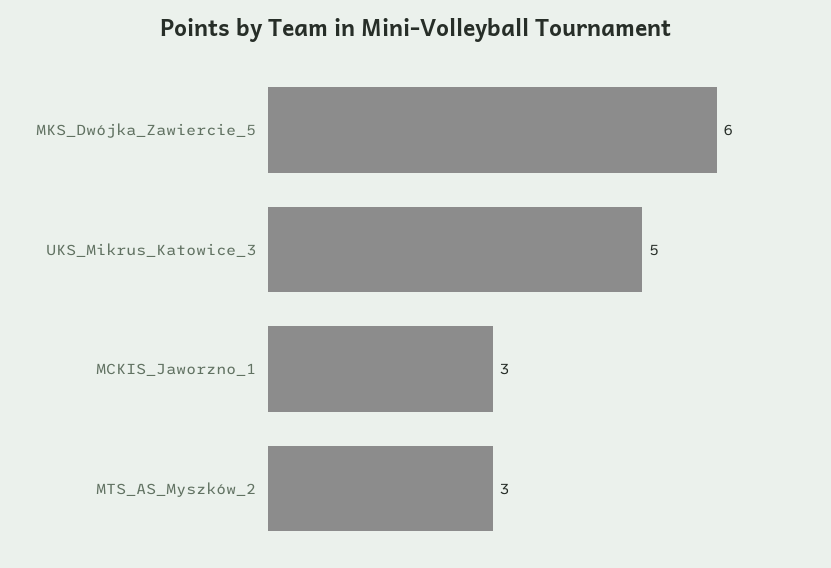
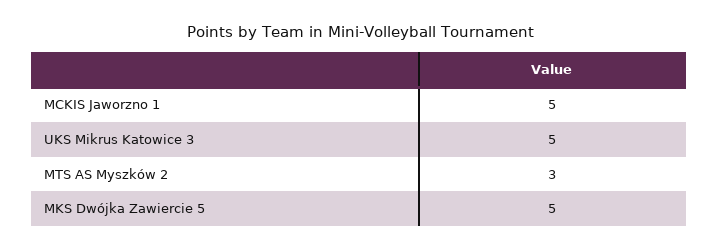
  {
-   "MKS_Dwójka_Zawiercie_5": 6,
+   "MKS_Dwójka_Zawiercie_5": 5,
    "UKS_Mikrus_Katowice_3": 5,
-   "MCKIS_Jaworzno_1": 3,
+   "MCKIS_Jaworzno_1": 5,
    "MTS_AS_Myszków_2": 3
  }

